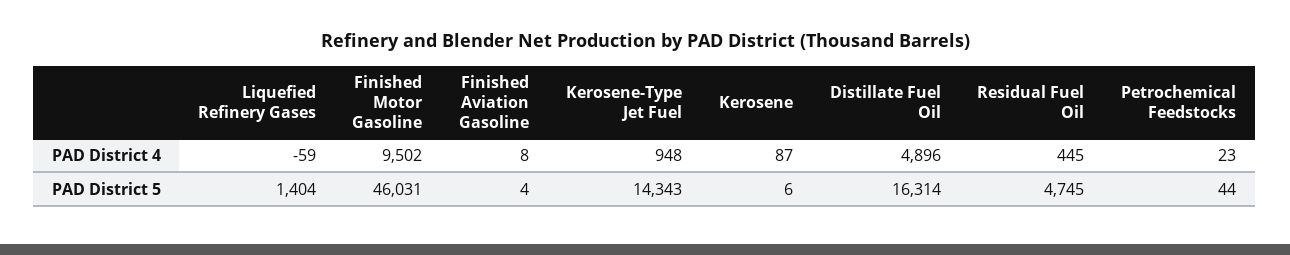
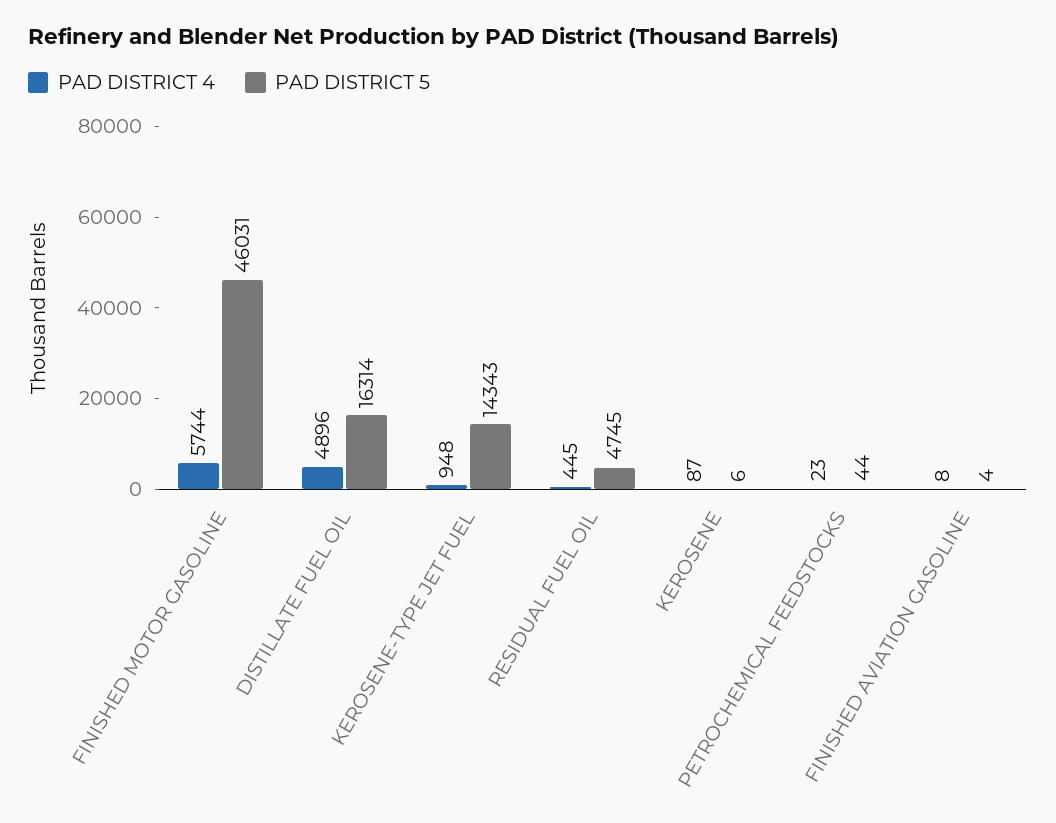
  {
    "PAD District 4": {
-     "Liquefied Refinery Gases": -59,
-     "Finished Motor Gasoline": 9502,
+     "Finished Motor Gasoline": 5744,
      "Finished Aviation Gasoline": 8,
      "Kerosene-Type Jet Fuel": 948,
      "Kerosene": 87,
      "Distillate Fuel Oil": 4896,
      "Residual Fuel Oil": 445,
      "Petrochemical Feedstocks": 23
    },
    "PAD District 5": {
-     "Liquefied Refinery Gases": 1404,
      "Finished Motor Gasoline": 46031,
      "Finished Aviation Gasoline": 4,
      "Kerosene-Type Jet Fuel": 14343,
      "Kerosene": 6,
      "Distillate Fuel Oil": 16314,
      "Residual Fuel Oil": 4745,
      "Petrochemical Feedstocks": 44
    }
  }

